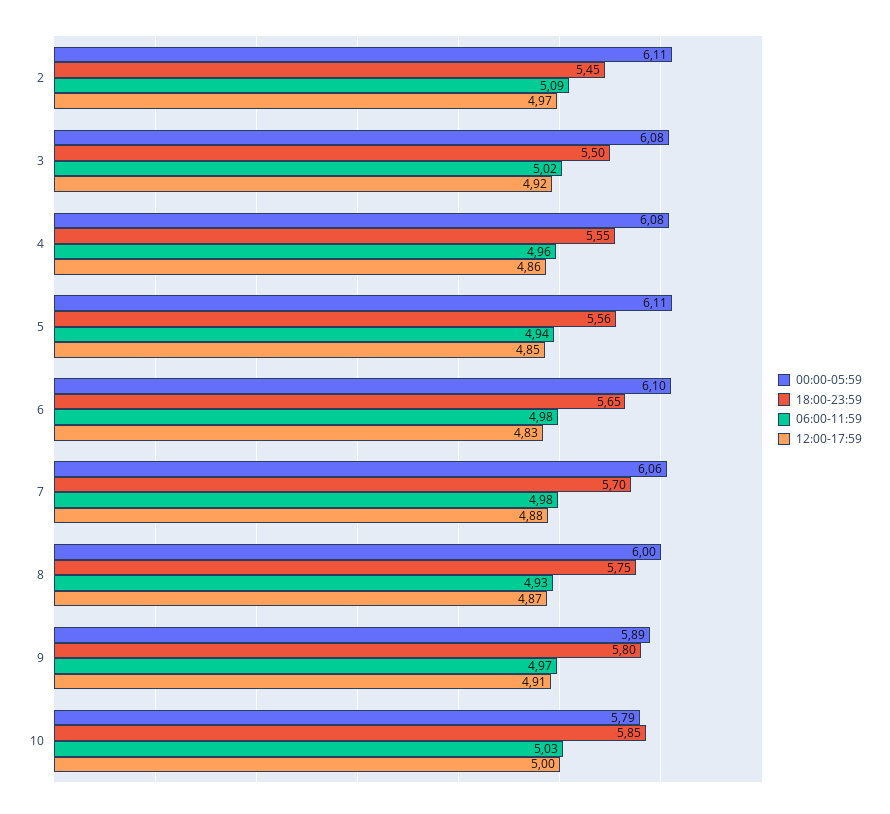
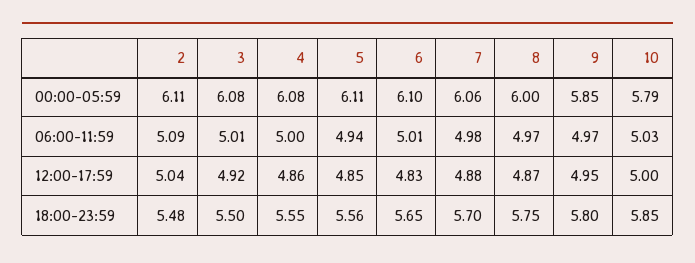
  {
    "00:00-05:59": {
      "2": 6.11,
      "3": 6.08,
      "4": 6.08,
      "5": 6.11,
      "6": 6.1,
      "7": 6.06,
      "8": 6,
-     "9": 5.89,
+     "9": 5.85,
      "10": 5.79
    },
    "18:00-23:59": {
-     "2": 5.45,
+     "2": 5.48,
      "3": 5.5,
      "4": 5.55,
      "5": 5.56,
      "6": 5.65,
      "7": 5.7,
      "8": 5.75,
      "9": 5.8,
      "10": 5.85
    },
    "06:00-11:59": {
      "2": 5.09,
-     "3": 5.02,
+     "3": 5.01,
-     "4": 4.96,
+     "4": 5,
      "5": 4.94,
-     "6": 4.98,
+     "6": 5.01,
      "7": 4.98,
-     "8": 4.93,
+     "8": 4.97,
      "9": 4.97,
      "10": 5.03
    },
    "12:00-17:59": {
-     "2": 4.97,
+     "2": 5.04,
      "3": 4.92,
      "4": 4.86,
      "5": 4.85,
      "6": 4.83,
      "7": 4.88,
      "8": 4.87,
-     "9": 4.91,
+     "9": 4.95,
      "10": 5
    }
  }

